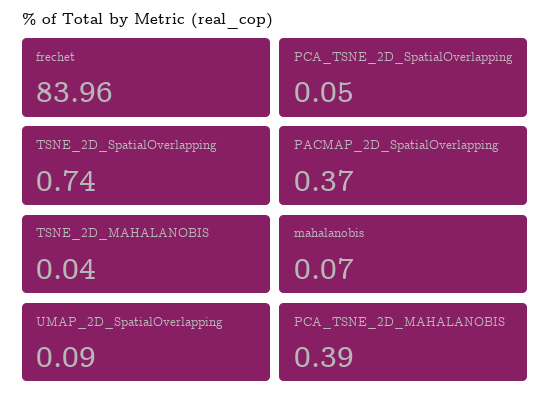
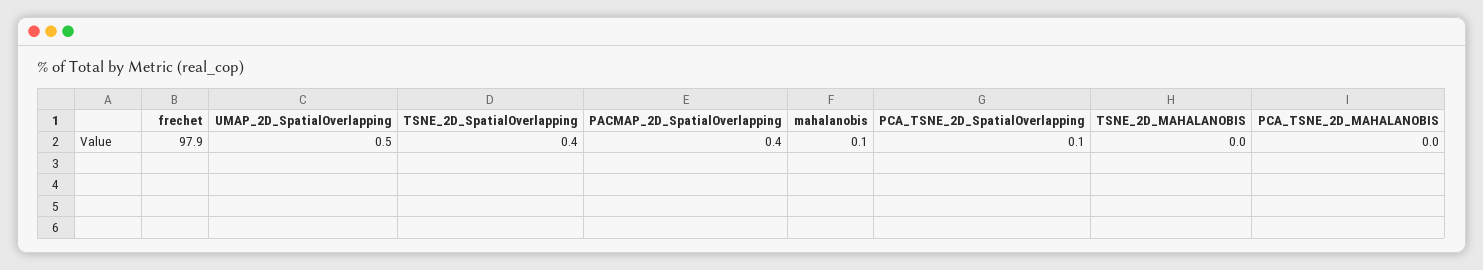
  {
-   "frechet": 83.96,
+   "frechet": 97.9,
    "PCA_TSNE_2D_SpatialOverlapping": 0.05,
-   "TSNE_2D_SpatialOverlapping": 0.74,
+   "TSNE_2D_SpatialOverlapping": 0.4,
    "PACMAP_2D_SpatialOverlapping": 0.37,
    "TSNE_2D_MAHALANOBIS": 0.04,
    "mahalanobis": 0.07,
-   "UMAP_2D_SpatialOverlapping": 0.09,
+   "UMAP_2D_SpatialOverlapping": 0.5,
-   "PCA_TSNE_2D_MAHALANOBIS": 0.39
+   "PCA_TSNE_2D_MAHALANOBIS": 0
  }

